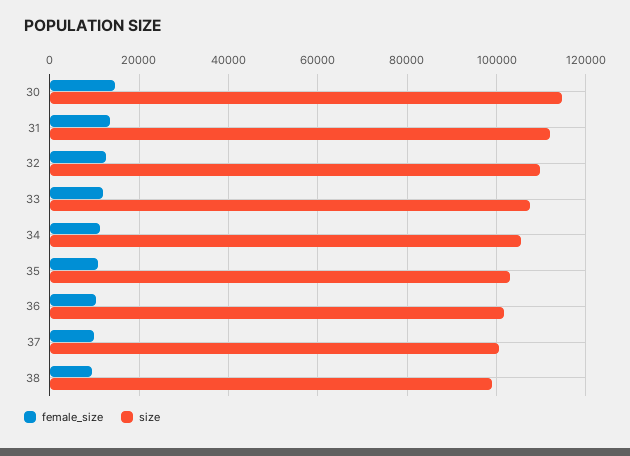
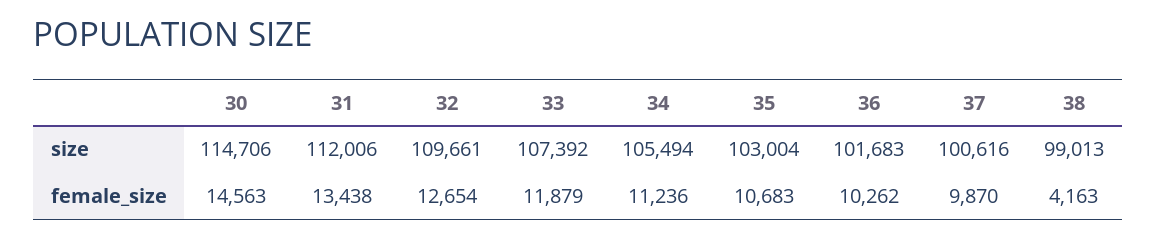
  {
    "female_size": {
      "30": 14563,
      "31": 13438,
      "32": 12654,
      "33": 11879,
      "34": 11236,
      "35": 10683,
      "36": 10262,
      "37": 9870,
-     "38": 10000
+     "38": 4163
    },
    "size": {
      "30": 114706,
      "31": 112006,
      "32": 109661,
      "33": 107392,
      "34": 105494,
      "35": 103004,
      "36": 101683,
      "37": 100616,
      "38": 99013
    }
  }

